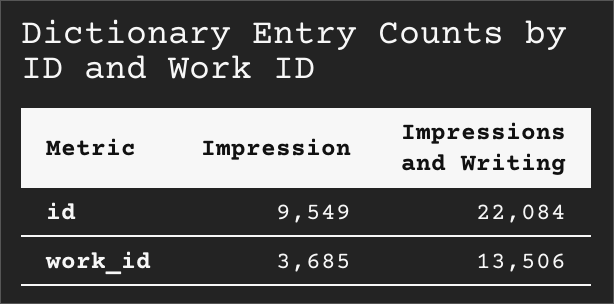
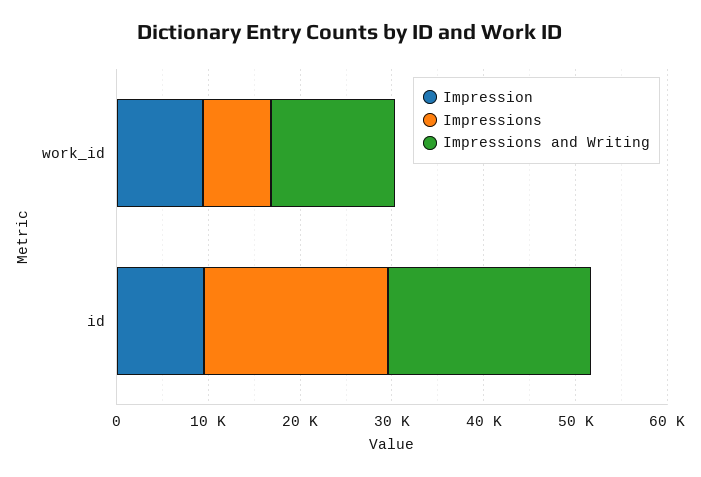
  {
    "Impression": {
      "id": 9549,
-     "work_id": 3685
+     "work_id": 10000
    },
    "Impressions and Writing": {
      "id": 22084,
      "work_id": 13506
-   }
+   },
+   "Impressions": {
+     "work_id": 8000,
+     "id": 20000
+   }
  }

